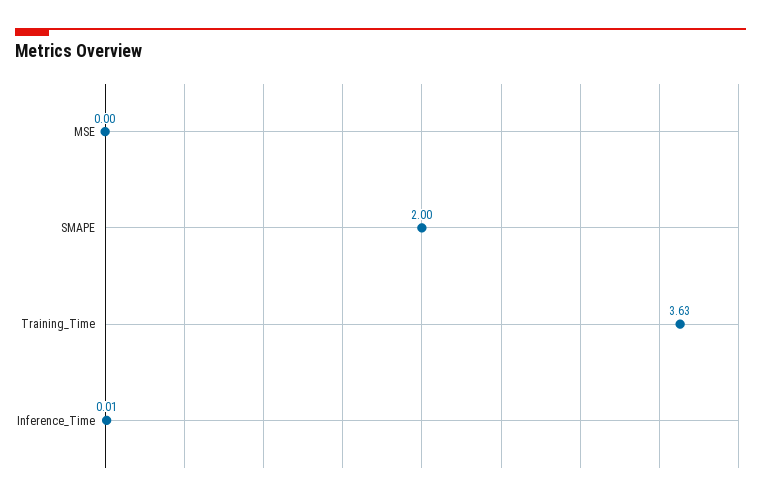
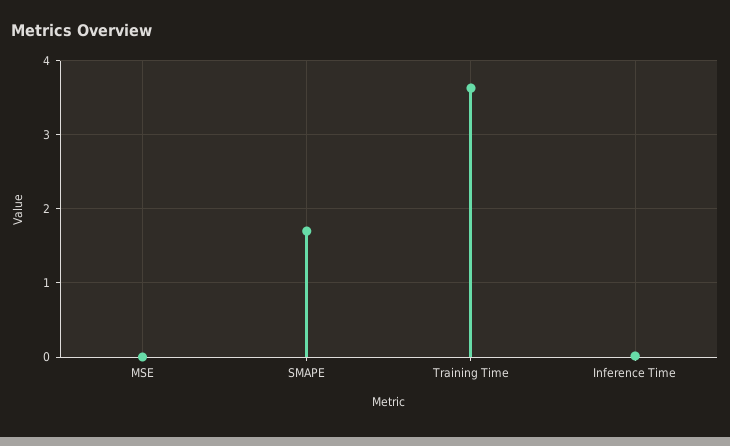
  {
    "MSE": 0,
-   "SMAPE": 2,
+   "SMAPE": 1.7,
    "Training_Time": 3.63,
    "Inference_Time": 0.01
  }

